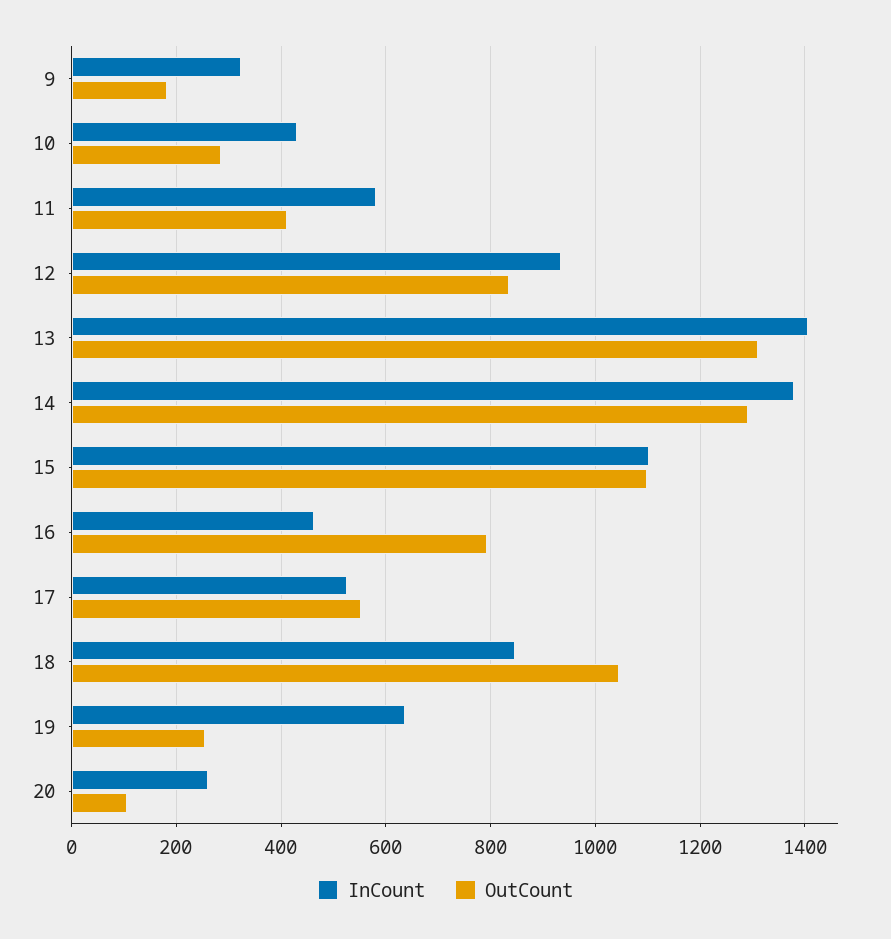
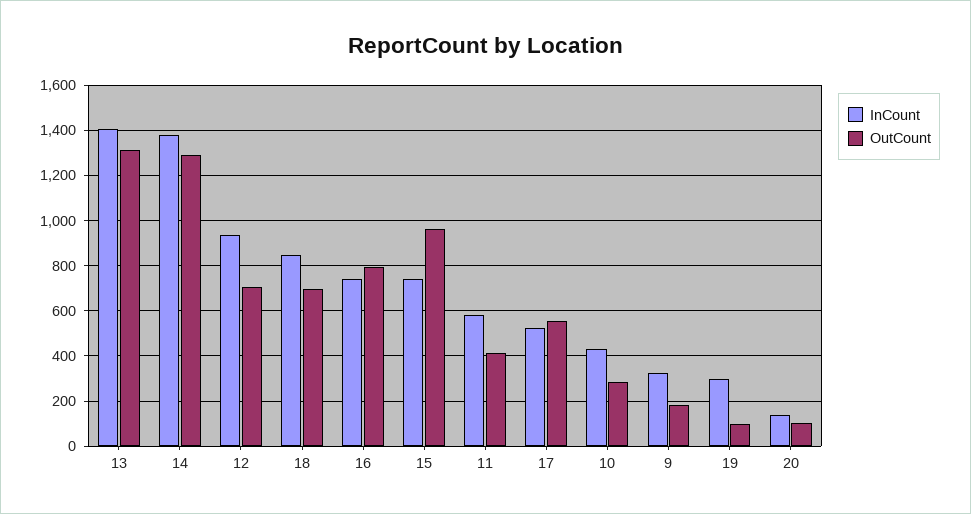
  {
    "InCount": {
      "9": 320,
      "10": 440,
      "11": 580,
      "12": 940,
      "13": 1400,
      "14": 1380,
-     "15": 1100,
+     "15": 750,
-     "16": 460,
+     "16": 750,
      "17": 520,
      "18": 840,
-     "19": 640,
+     "19": 300,
-     "20": 260
+     "20": 150
    },
    "OutCount": {
      "9": 180,
      "10": 280,
      "11": 420,
-     "12": 840,
+     "12": 700,
      "13": 1320,
      "14": 1300,
-     "15": 1100,
+     "15": 950,
      "16": 800,
      "17": 560,
-     "18": 1040,
+     "18": 700,
-     "19": 260,
+     "19": 100,
      "20": 100
    }
  }

